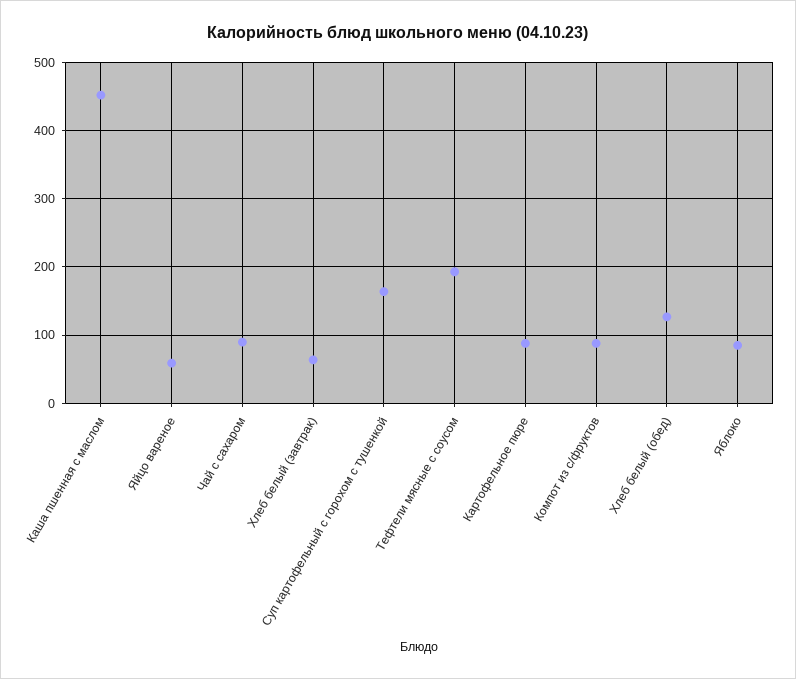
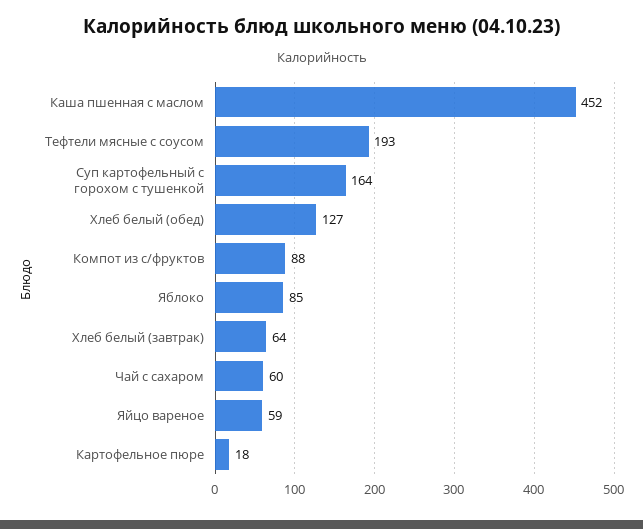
  {
    "Каша пшенная с маслом": 452,
    "Яйцо вареное": 59,
-   "Чай с сахаром": 90,
+   "Чай с сахаром": 60,
    "Хлеб белый (завтрак)": 64,
    "Суп картофельный с горохом с тушенкой": 164,
    "Тефтели мясные с соусом": 193,
-   "Картофельное пюре": 90,
+   "Картофельное пюре": 18,
    "Компот из с/фруктов": 88,
    "Хлеб белый (обед)": 127,
    "Яблоко": 85
  }

